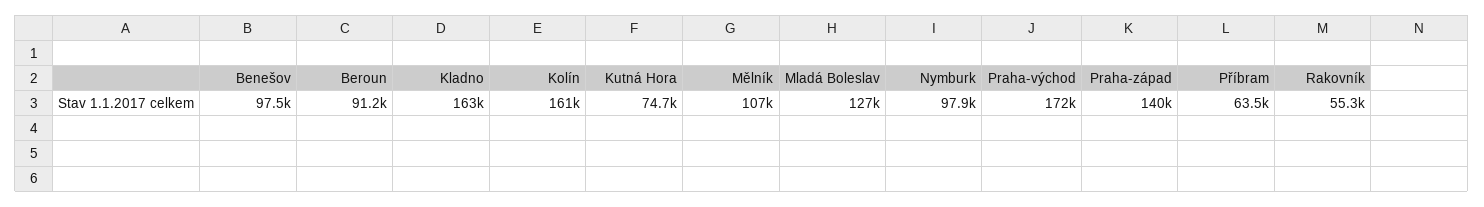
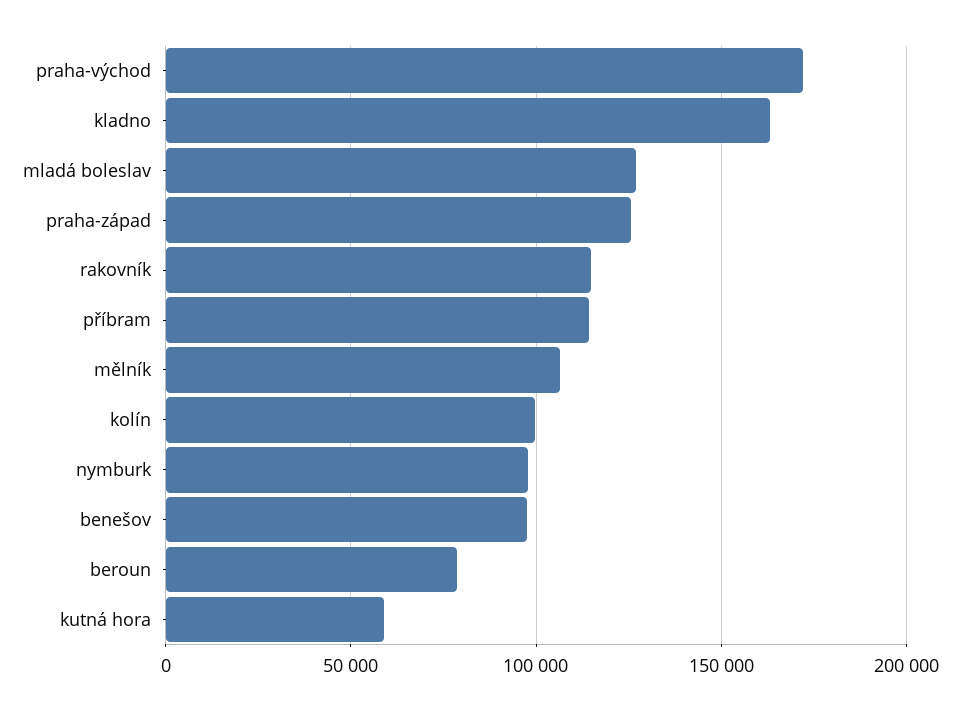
  {
    "Benešov": 97500,
-   "Beroun": 91200,
+   "Beroun": 80000,
    "Kladno": 163000,
-   "Kolín": 161000,
+   "Kolín": 100000,
-   "Kutná Hora": 74700,
+   "Kutná Hora": 60000,
    "Mělník": 107000,
    "Mladá Boleslav": 127000,
    "Nymburk": 97900,
    "Praha-východ": 172000,
-   "Praha-západ": 140000,
+   "Praha-západ": 125000,
-   "Příbram": 63500,
+   "Příbram": 115000,
-   "Rakovník": 55300
+   "Rakovník": 115000
  }

